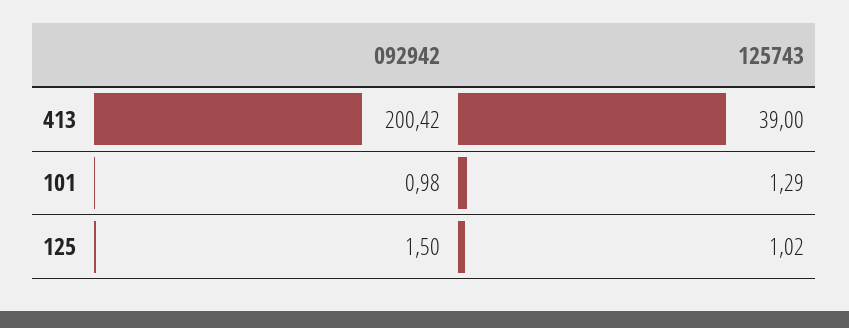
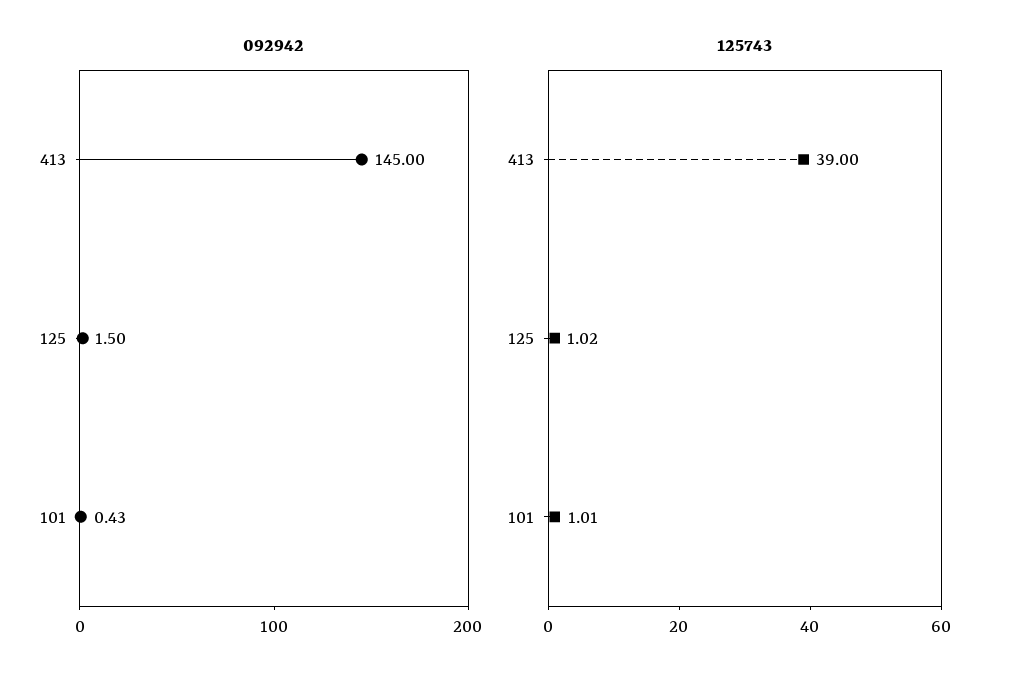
  {
    "092942": {
-     "413": 200.42,
+     "413": 145,
-     "101": 0.98,
+     "101": 0.43,
      "125": 1.5
    },
    "125743": {
      "413": 39,
-     "101": 1.29,
+     "101": 1.01,
      "125": 1.02
    }
  }

